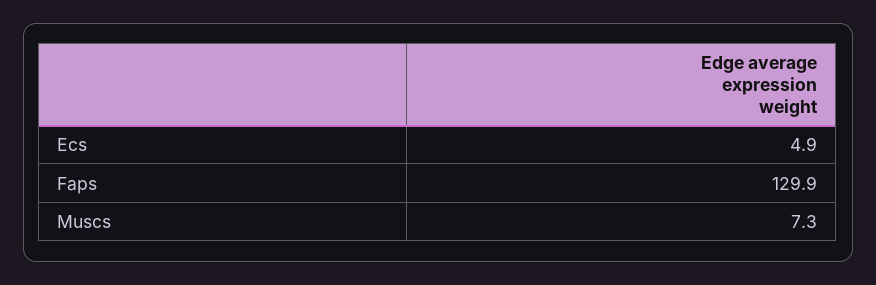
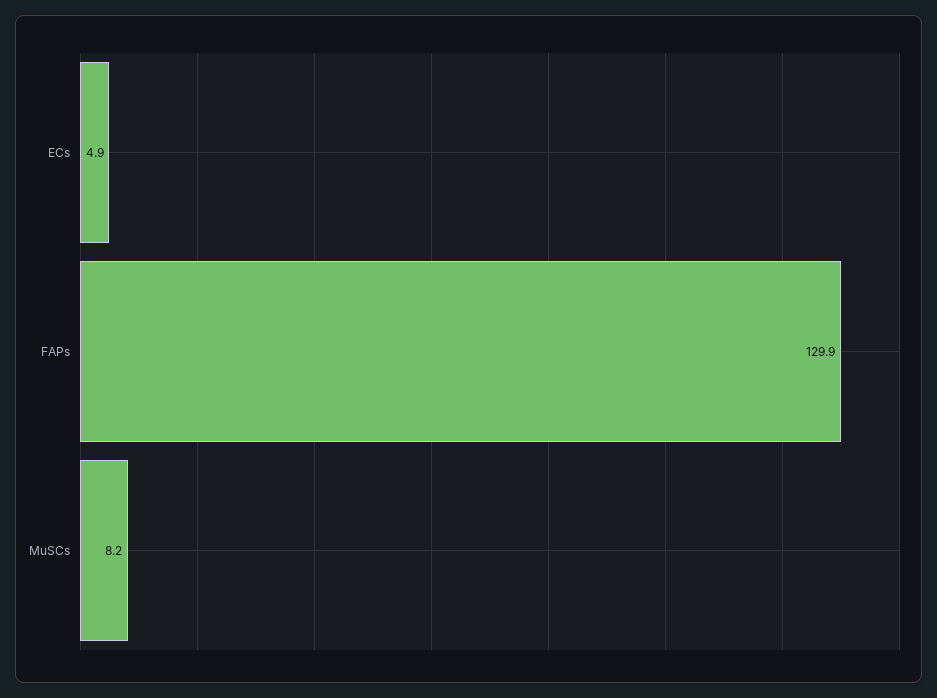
  {
    "Ecs": 4.9,
    "Faps": 129.9,
-   "Muscs": 7.3
+   "Muscs": 8.2
  }

